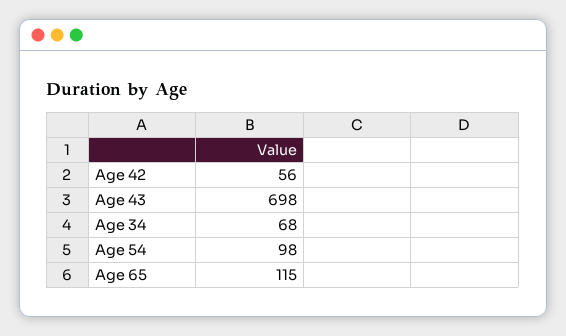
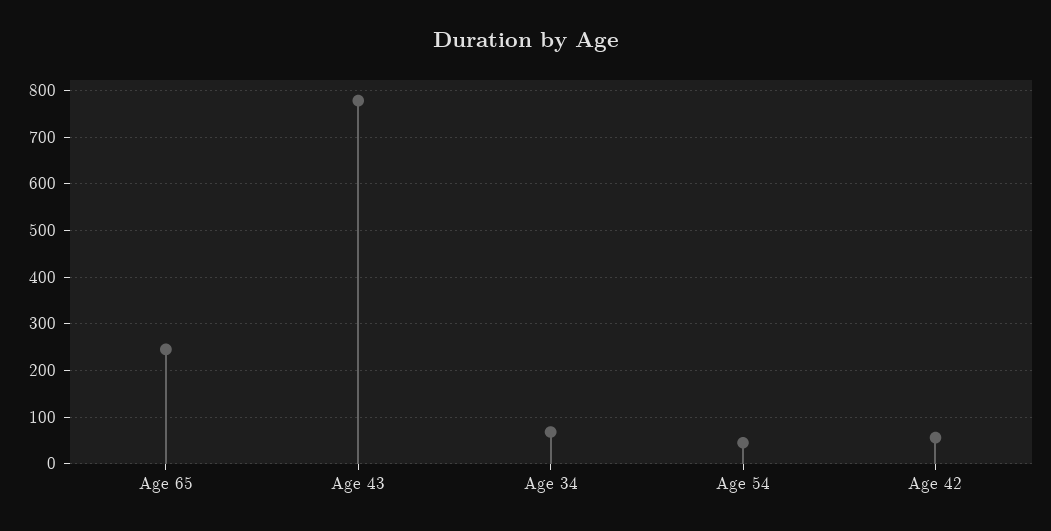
  {
    "Age 42": 56,
-   "Age 43": 698,
+   "Age 43": 780,
    "Age 34": 68,
-   "Age 54": 98,
+   "Age 54": 40,
-   "Age 65": 115
+   "Age 65": 240
  }

